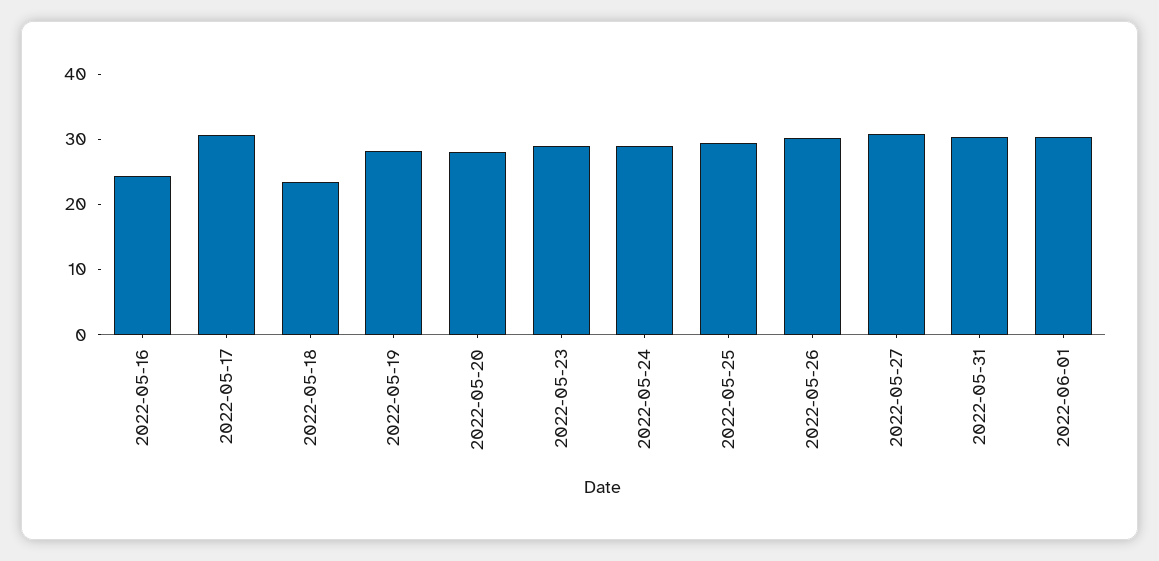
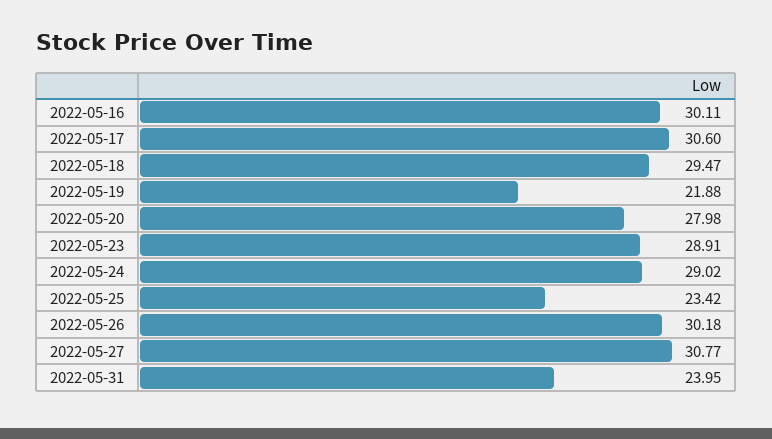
  {
-   "2022-05-16": 24,
+   "2022-05-16": 30.11,
    "2022-05-17": 30.6,
-   "2022-05-18": 24,
+   "2022-05-18": 29.47,
-   "2022-05-19": 28,
+   "2022-05-19": 21.88,
    "2022-05-20": 27.98,
    "2022-05-23": 28.91,
    "2022-05-24": 29.02,
-   "2022-05-25": 30,
+   "2022-05-25": 23.42,
    "2022-05-26": 30.18,
    "2022-05-27": 30.77,
-   "2022-05-31": 30,
+   "2022-05-31": 23.95
-   "2022-06-01": 30
  }

